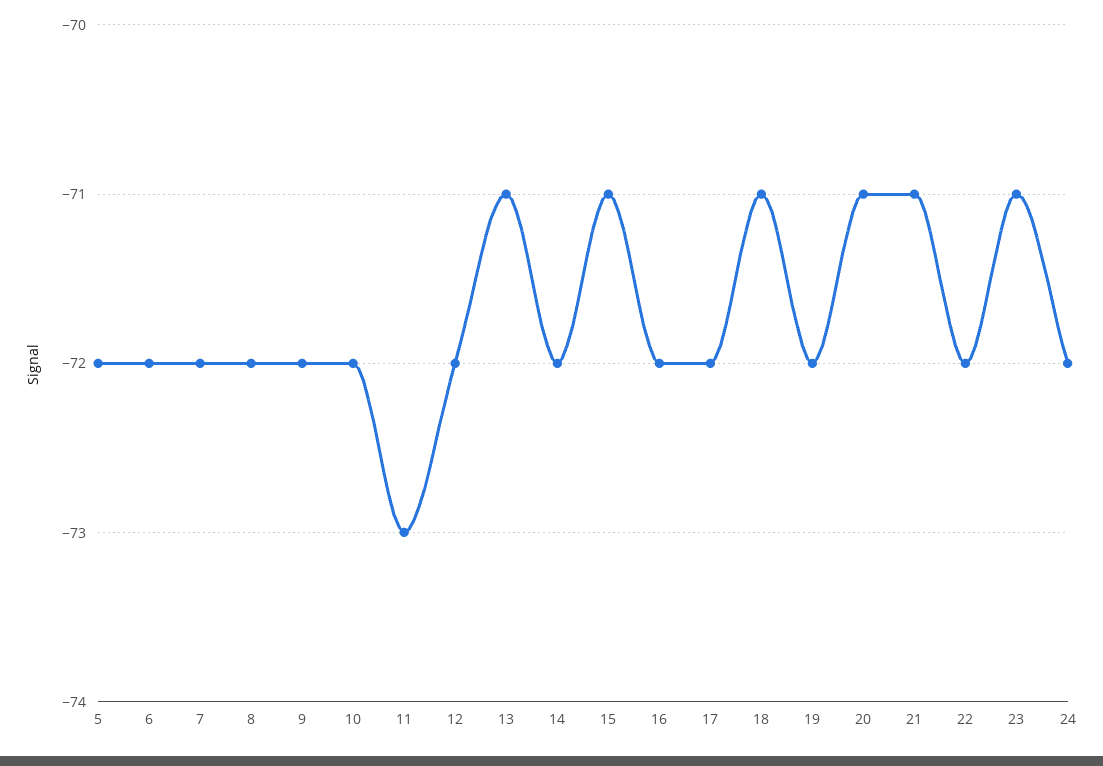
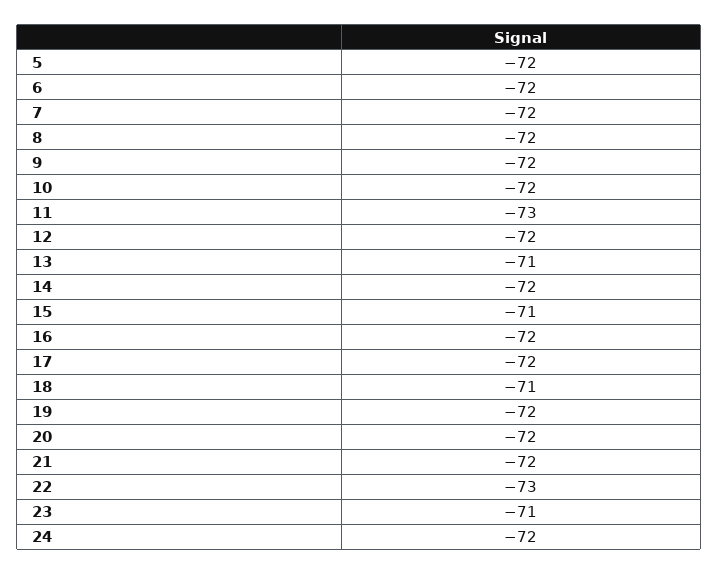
  {
    "5": -72,
    "6": -72,
    "7": -72,
    "8": -72,
    "9": -72,
    "10": -72,
    "11": -73,
    "12": -72,
    "13": -71,
    "14": -72,
    "15": -71,
    "16": -72,
    "17": -72,
    "18": -71,
    "19": -72,
-   "20": -71,
+   "20": -72,
-   "21": -71,
+   "21": -72,
-   "22": -72,
+   "22": -73,
    "23": -71,
    "24": -72
  }

